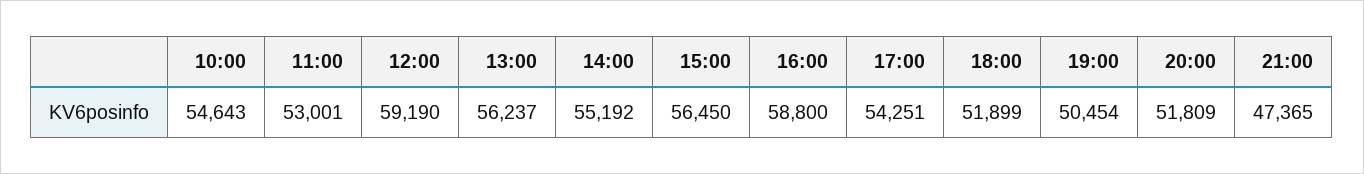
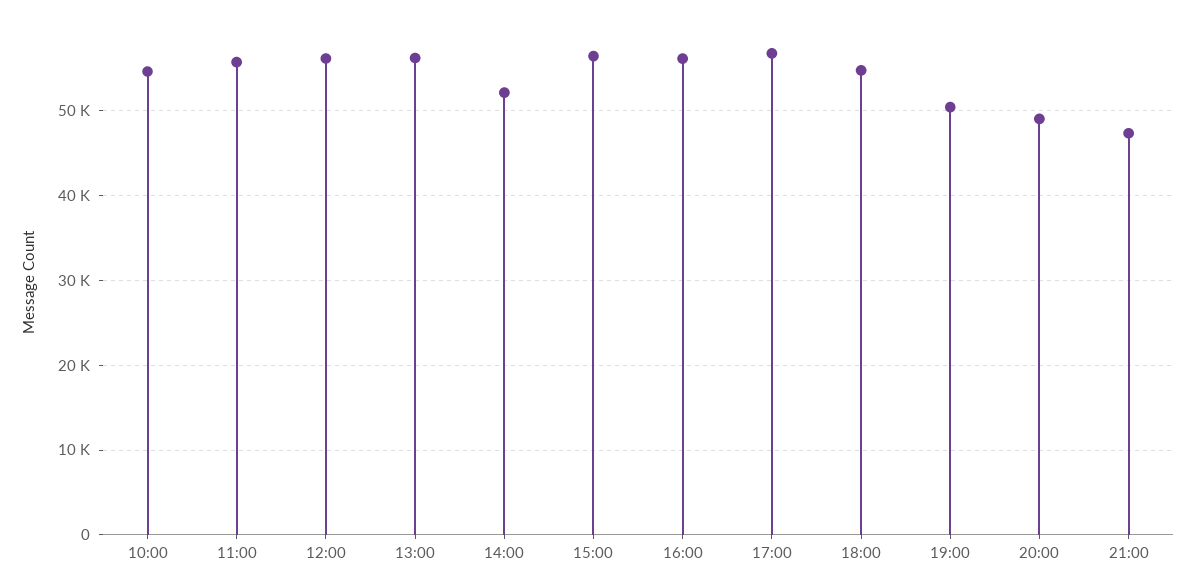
  {
    "10:00": 54643,
-   "11:00": 53001,
+   "11:00": 56000,
-   "12:00": 59190,
+   "12:00": 56000,
    "13:00": 56237,
-   "14:00": 55192,
+   "14:00": 52000,
    "15:00": 56450,
-   "16:00": 58800,
+   "16:00": 56000,
-   "17:00": 54251,
+   "17:00": 57000,
-   "18:00": 51899,
+   "18:00": 55000,
    "19:00": 50454,
-   "20:00": 51809,
+   "20:00": 49000,
    "21:00": 47365
  }

